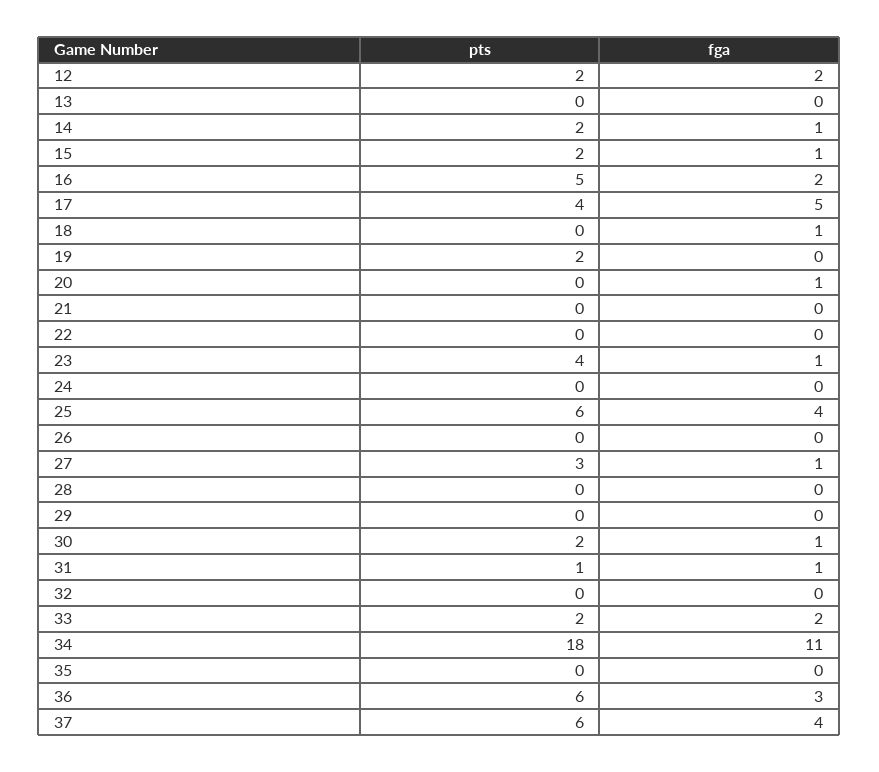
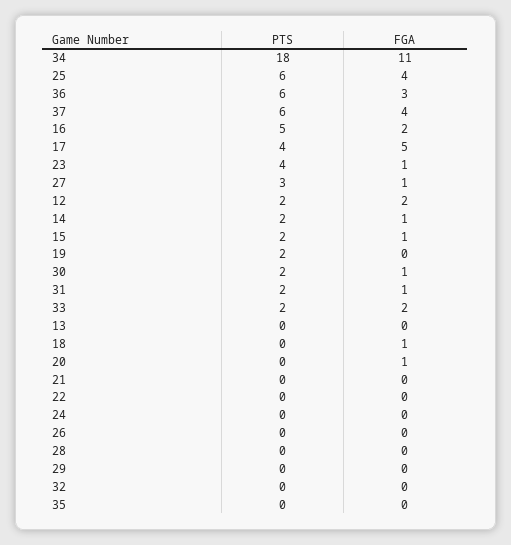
  {
    "pts": {
      "12": 2,
      "13": 0,
      "14": 2,
      "15": 2,
      "16": 5,
      "17": 4,
      "18": 0,
      "19": 2,
      "20": 0,
      "21": 0,
      "22": 0,
      "23": 4,
      "24": 0,
      "25": 6,
      "26": 0,
      "27": 3,
      "28": 0,
      "29": 0,
      "30": 2,
-     "31": 1,
+     "31": 2,
      "32": 0,
      "33": 2,
      "34": 18,
      "35": 0,
      "36": 6,
      "37": 6
    },
    "fga": {
      "12": 2,
      "13": 0,
      "14": 1,
      "15": 1,
      "16": 2,
      "17": 5,
      "18": 1,
      "19": 0,
      "20": 1,
      "21": 0,
      "22": 0,
      "23": 1,
      "24": 0,
      "25": 4,
      "26": 0,
      "27": 1,
      "28": 0,
      "29": 0,
      "30": 1,
      "31": 1,
      "32": 0,
      "33": 2,
      "34": 11,
      "35": 0,
      "36": 3,
      "37": 4
    }
  }

